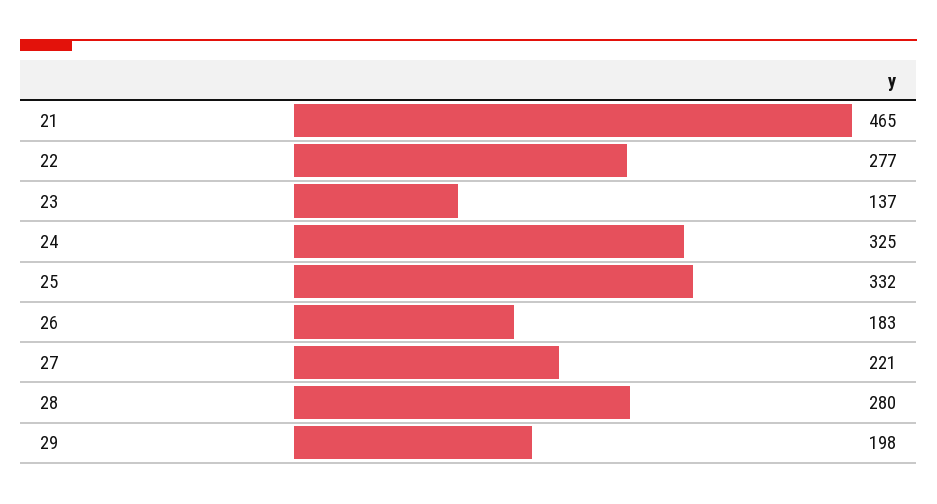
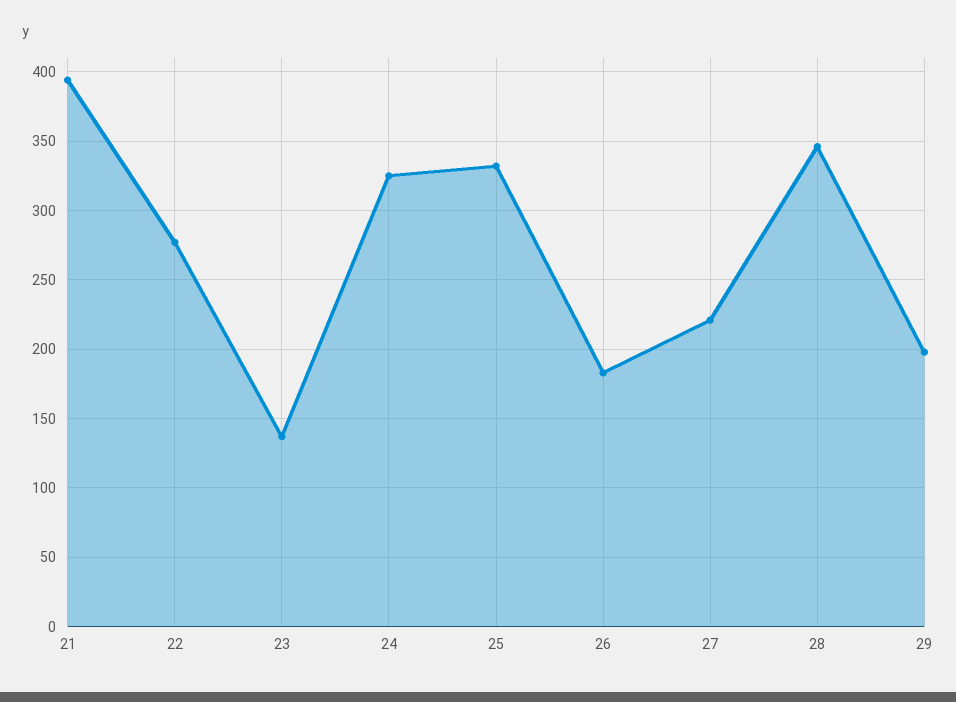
  {
-   "21": 465,
+   "21": 395,
    "22": 277,
    "23": 137,
    "24": 325,
    "25": 332,
    "26": 183,
    "27": 221,
-   "28": 280,
+   "28": 345,
    "29": 198
  }

